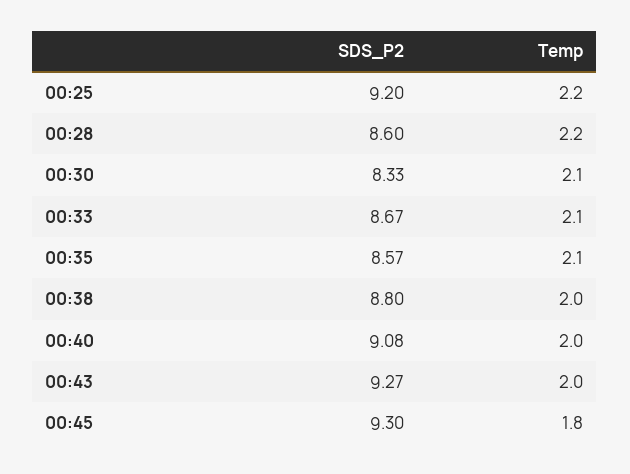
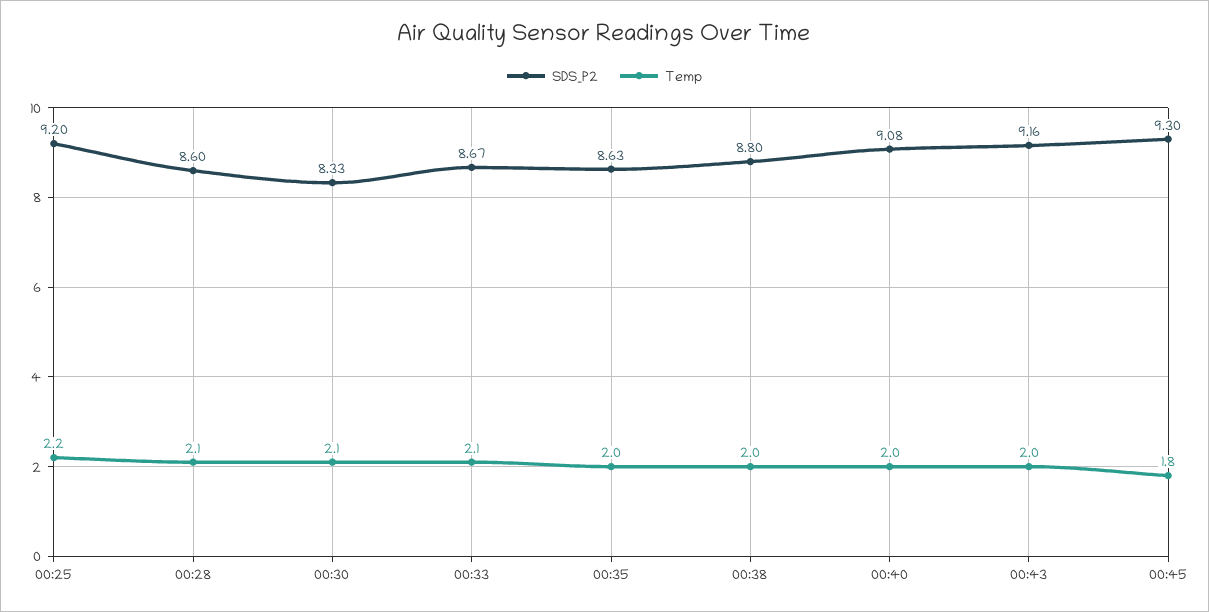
  {
    "SDS_P2": {
      "00:25": 9.2,
      "00:28": 8.6,
      "00:30": 8.33,
      "00:33": 8.67,
-     "00:35": 8.57,
+     "00:35": 8.63,
      "00:38": 8.8,
      "00:40": 9.08,
-     "00:43": 9.27,
+     "00:43": 9.16,
      "00:45": 9.3
    },
    "Temp": {
      "00:25": 2.2,
-     "00:28": 2.2,
+     "00:28": 2.1,
      "00:30": 2.1,
      "00:33": 2.1,
-     "00:35": 2.1,
+     "00:35": 2,
      "00:38": 2,
      "00:40": 2,
      "00:43": 2,
      "00:45": 1.8
    }
  }

